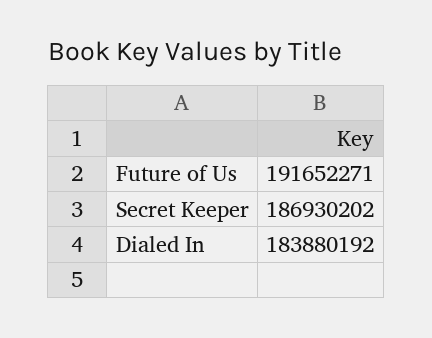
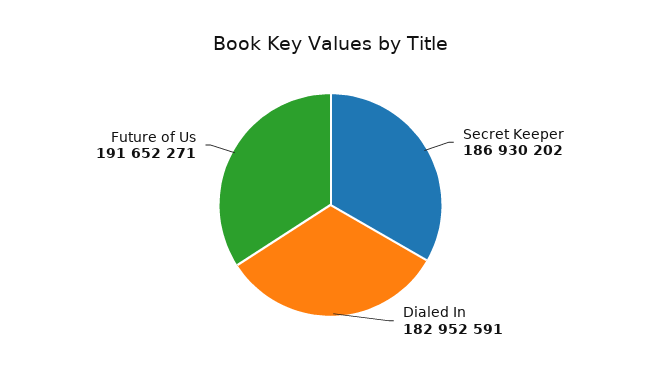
  {
    "Future of Us": 191652271,
    "Secret Keeper": 186930202,
-   "Dialed In": 183880192
+   "Dialed In": 182952591
  }

